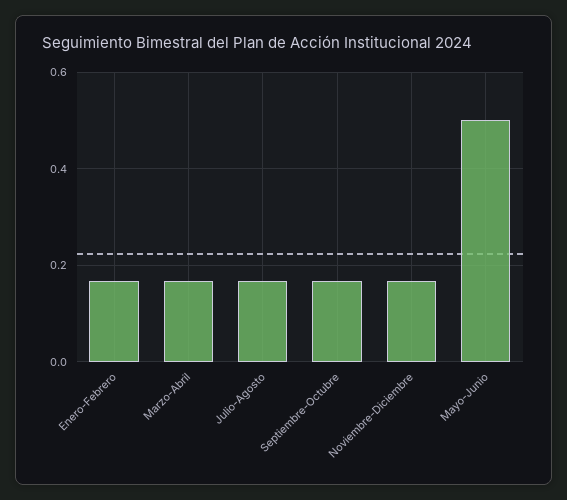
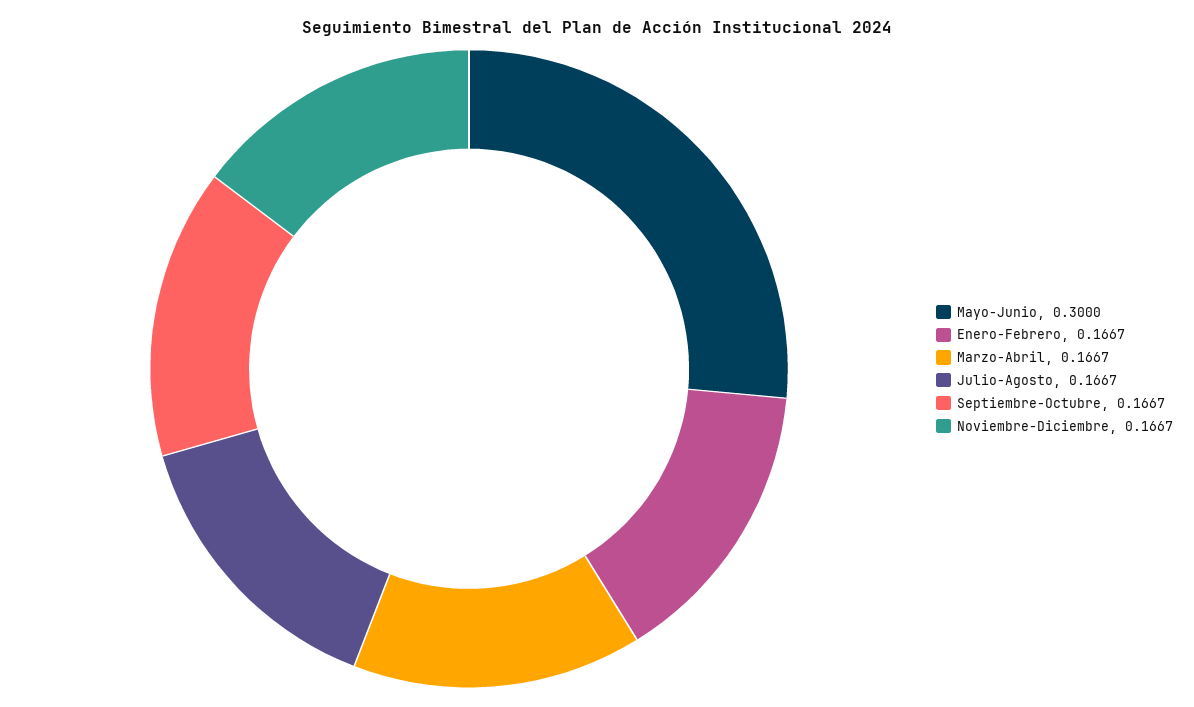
  {
    "Enero-Febrero": 0.1667,
    "Marzo-Abril": 0.1667,
    "Julio-Agosto": 0.1667,
    "Septiembre-Octubre": 0.1667,
    "Noviembre-Diciembre": 0.1667,
-   "Mayo-Junio": 0.5
+   "Mayo-Junio": 0.3
  }

